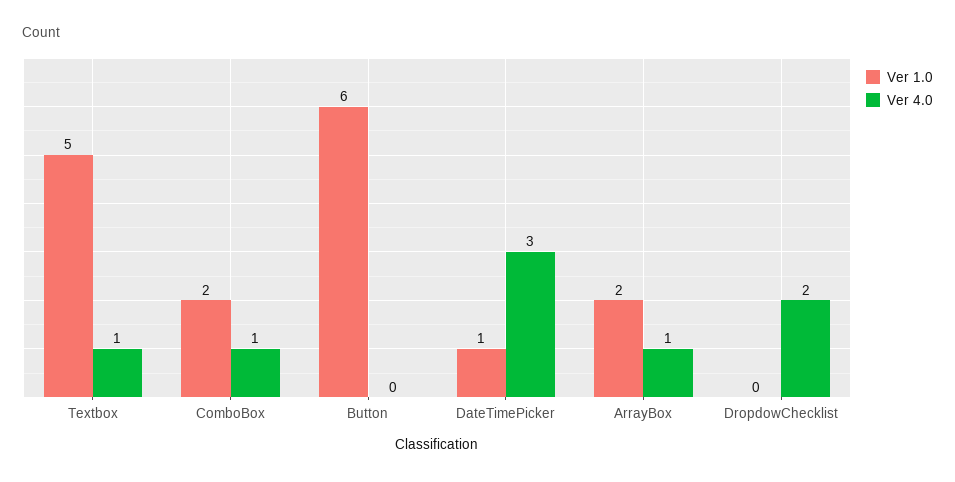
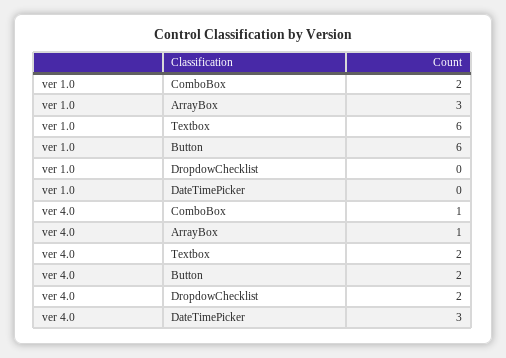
  {
    "Ver 1.0": {
-     "Textbox": 5,
+     "Textbox": 6,
      "ComboBox": 2,
      "Button": 6,
-     "DateTimePicker": 1,
+     "DateTimePicker": 0,
-     "ArrayBox": 2,
+     "ArrayBox": 3,
      "DropdowChecklist": 0
    },
    "Ver 4.0": {
-     "Textbox": 1,
+     "Textbox": 2,
      "ComboBox": 1,
-     "Button": 0,
+     "Button": 2,
      "DateTimePicker": 3,
      "ArrayBox": 1,
      "DropdowChecklist": 2
    }
  }

